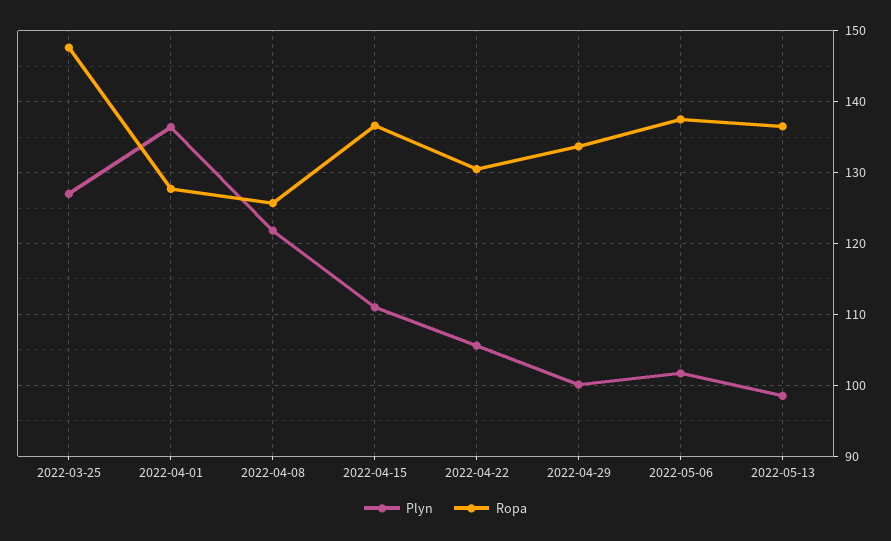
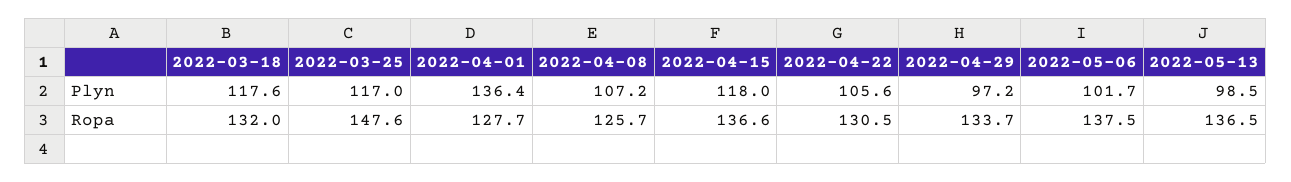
  {
    "Plyn": {
-     "2022-03-25": 127,
+     "2022-03-25": 117,
      "2022-04-01": 136.4,
-     "2022-04-08": 122,
+     "2022-04-08": 107.2,
-     "2022-04-15": 111,
+     "2022-04-15": 118,
      "2022-04-22": 105.6,
-     "2022-04-29": 100,
+     "2022-04-29": 97.2,
      "2022-05-06": 101.7,
-     "2022-05-13": 98.5
+     "2022-05-13": 98.5,
+     "2022-03-18": 117.6
    },
    "Ropa": {
      "2022-03-25": 147.6,
      "2022-04-01": 127.7,
      "2022-04-08": 125.7,
      "2022-04-15": 136.6,
      "2022-04-22": 130.5,
      "2022-04-29": 133.7,
      "2022-05-06": 137.5,
-     "2022-05-13": 136.5
+     "2022-05-13": 136.5,
+     "2022-03-18": 132
    }
  }

